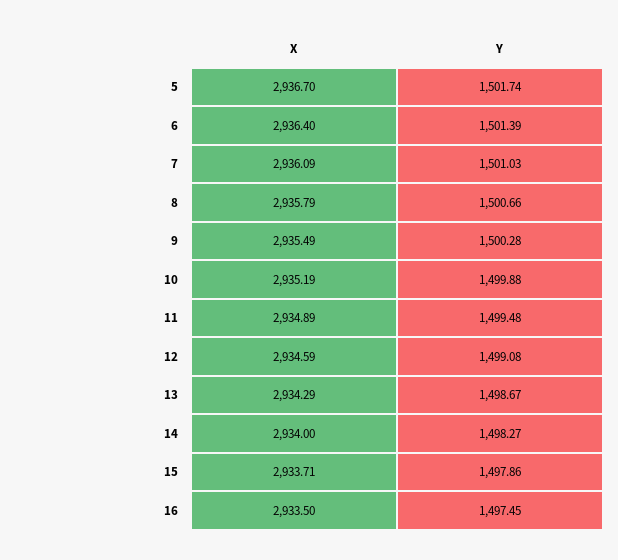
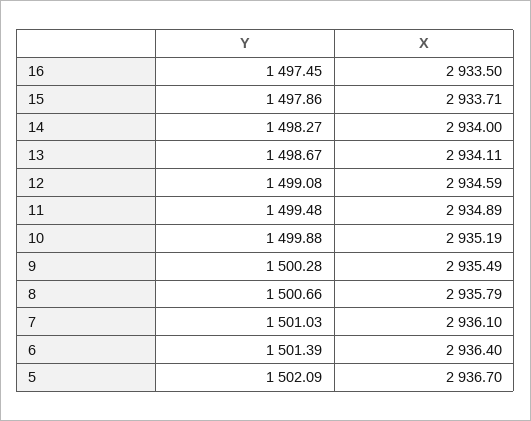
  {
    "X": {
      "5": 2936.7,
      "6": 2936.4,
-     "7": 2936.09,
+     "7": 2936.1,
      "8": 2935.79,
      "9": 2935.49,
      "10": 2935.19,
      "11": 2934.89,
      "12": 2934.59,
-     "13": 2934.29,
+     "13": 2934.11,
      "14": 2934,
      "15": 2933.71,
      "16": 2933.5
    },
    "Y": {
-     "5": 1501.74,
+     "5": 1502.09,
      "6": 1501.39,
      "7": 1501.03,
      "8": 1500.66,
      "9": 1500.28,
      "10": 1499.88,
      "11": 1499.48,
      "12": 1499.08,
      "13": 1498.67,
      "14": 1498.27,
      "15": 1497.86,
      "16": 1497.45
    }
  }

